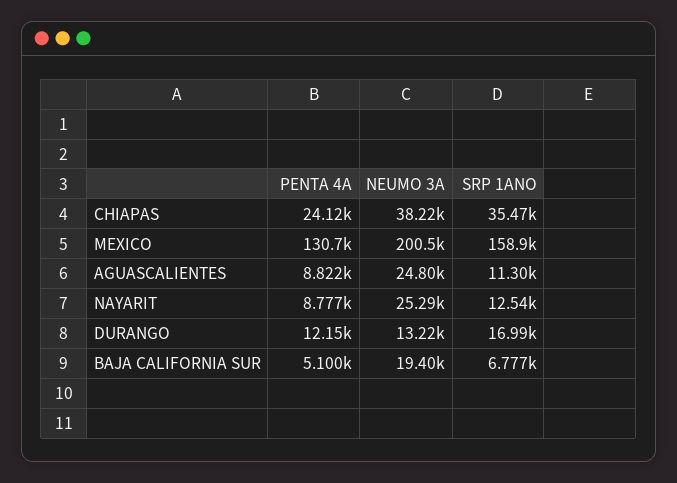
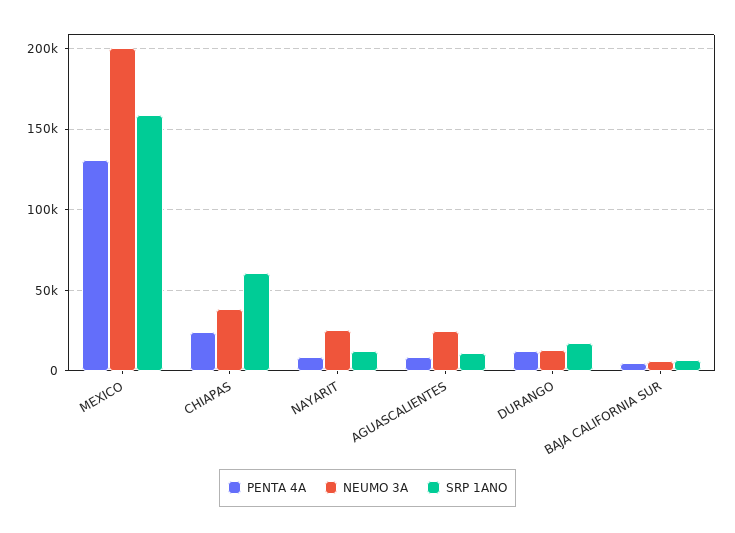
  {
    "PENTA 4A": {
      "CHIAPAS": 24120,
      "MEXICO": 130700,
      "AGUASCALIENTES": 8822,
      "NAYARIT": 8777,
      "DURANGO": 12150,
      "BAJA CALIFORNIA SUR": 5100
    },
    "NEUMO 3A": {
      "CHIAPAS": 38220,
      "MEXICO": 200500,
      "AGUASCALIENTES": 24800,
      "NAYARIT": 25290,
      "DURANGO": 13220,
-     "BAJA CALIFORNIA SUR": 19400
+     "BAJA CALIFORNIA SUR": 5000
    },
    "SRP 1ANO": {
-     "CHIAPAS": 35470,
+     "CHIAPAS": 60000,
      "MEXICO": 158900,
      "AGUASCALIENTES": 11300,
      "NAYARIT": 12540,
      "DURANGO": 16990,
      "BAJA CALIFORNIA SUR": 6777
    }
  }

